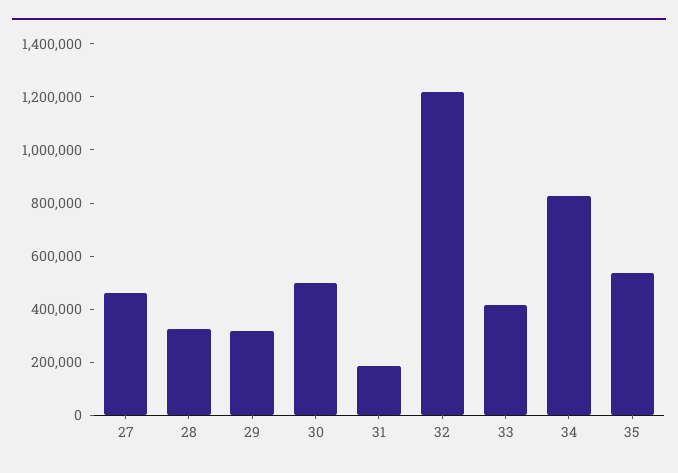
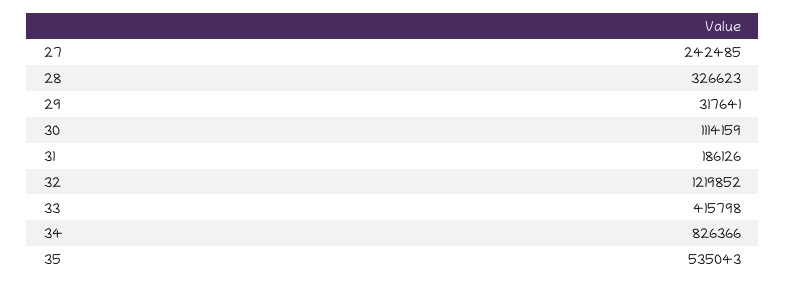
  {
-   "27": 450000,
+   "27": 242485,
    "28": 326623,
    "29": 317641,
-   "30": 500000,
+   "30": 1114159,
    "31": 186126,
    "32": 1219852,
    "33": 415798,
    "34": 826366,
    "35": 535043
  }

